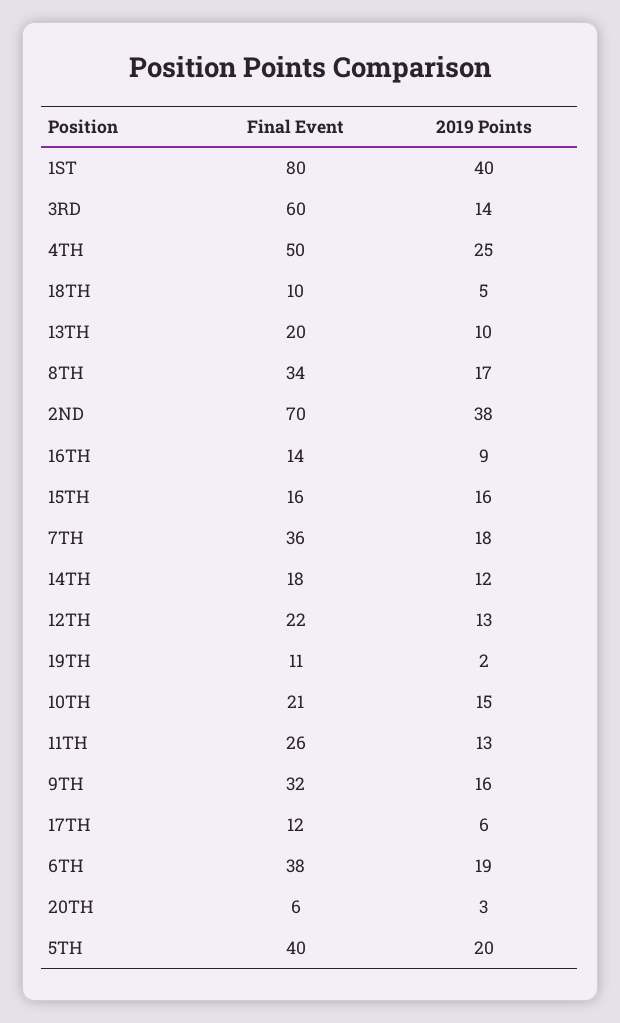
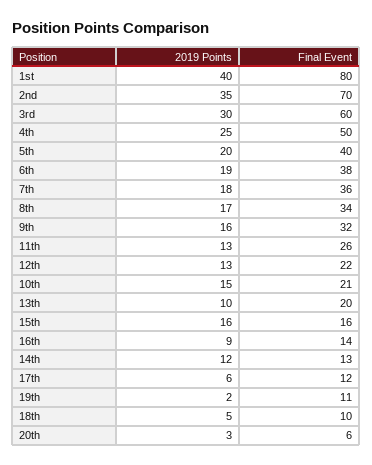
  {
    "Final Event": {
      "1ST": 80,
      "3RD": 60,
      "4TH": 50,
      "18TH": 10,
      "13TH": 20,
      "8TH": 34,
      "2ND": 70,
      "16TH": 14,
      "15TH": 16,
      "7TH": 36,
-     "14TH": 18,
+     "14TH": 13,
      "12TH": 22,
      "19TH": 11,
      "10TH": 21,
      "11TH": 26,
      "9TH": 32,
      "17TH": 12,
      "6TH": 38,
      "20TH": 6,
      "5TH": 40
    },
    "2019 Points": {
      "1ST": 40,
-     "3RD": 14,
+     "3RD": 30,
      "4TH": 25,
      "18TH": 5,
      "13TH": 10,
      "8TH": 17,
-     "2ND": 38,
+     "2ND": 35,
      "16TH": 9,
      "15TH": 16,
      "7TH": 18,
      "14TH": 12,
      "12TH": 13,
      "19TH": 2,
      "10TH": 15,
      "11TH": 13,
      "9TH": 16,
      "17TH": 6,
      "6TH": 19,
      "20TH": 3,
      "5TH": 20
    }
  }

